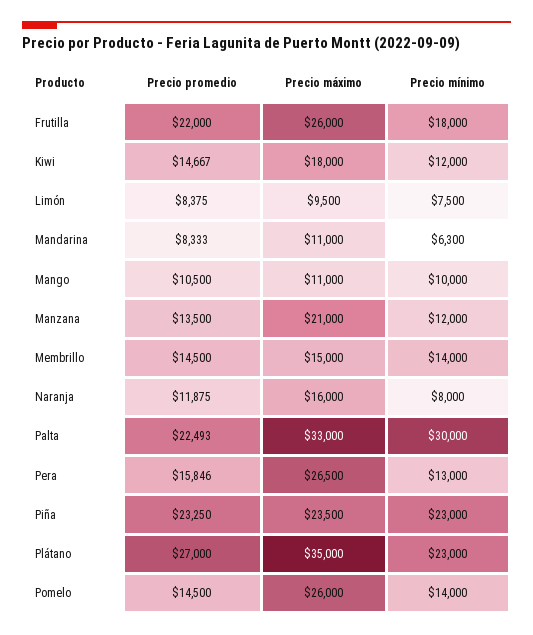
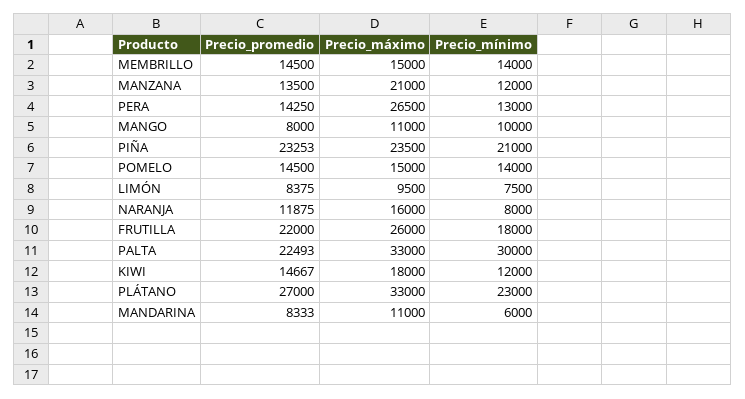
  {
    "Precio promedio": {
      "Frutilla": 22000,
      "Kiwi": 14667,
      "Limón": 8375,
      "Mandarina": 8333,
-     "Mango": 10500,
+     "Mango": 8000,
      "Manzana": 13500,
      "Membrillo": 14500,
      "Naranja": 11875,
      "Palta": 22493,
-     "Pera": 15846,
+     "Pera": 14250,
-     "Piña": 23250,
+     "Piña": 23253,
      "Plátano": 27000,
      "Pomelo": 14500
    },
    "Precio máximo": {
      "Frutilla": 26000,
      "Kiwi": 18000,
      "Limón": 9500,
      "Mandarina": 11000,
      "Mango": 11000,
      "Manzana": 21000,
      "Membrillo": 15000,
      "Naranja": 16000,
      "Palta": 33000,
      "Pera": 26500,
      "Piña": 23500,
-     "Plátano": 35000,
+     "Plátano": 33000,
-     "Pomelo": 26000
+     "Pomelo": 15000
    },
    "Precio mínimo": {
      "Frutilla": 18000,
      "Kiwi": 12000,
      "Limón": 7500,
-     "Mandarina": 6300,
+     "Mandarina": 6000,
      "Mango": 10000,
      "Manzana": 12000,
      "Membrillo": 14000,
      "Naranja": 8000,
      "Palta": 30000,
      "Pera": 13000,
-     "Piña": 23000,
+     "Piña": 21000,
      "Plátano": 23000,
      "Pomelo": 14000
    }
  }

